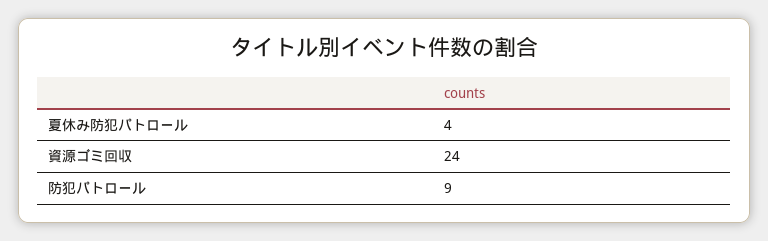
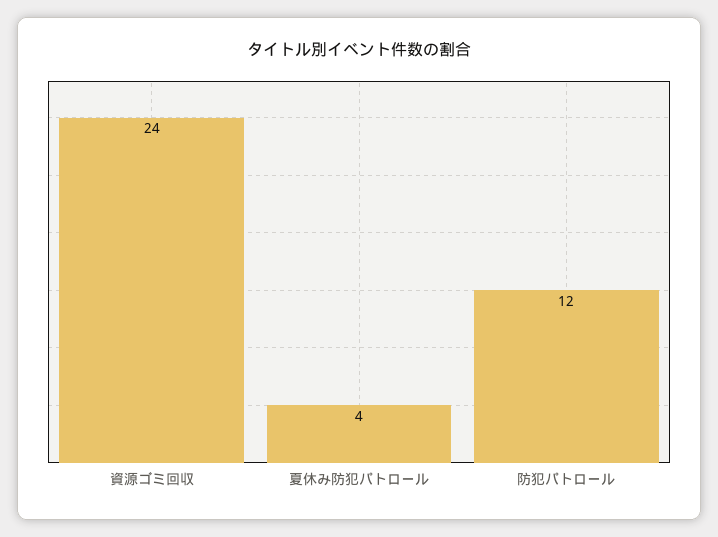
  {
    "夏休み防犯パトロール": 4,
    "資源ゴミ回収": 24,
-   "防犯パトロール": 9
+   "防犯パトロール": 12
  }

